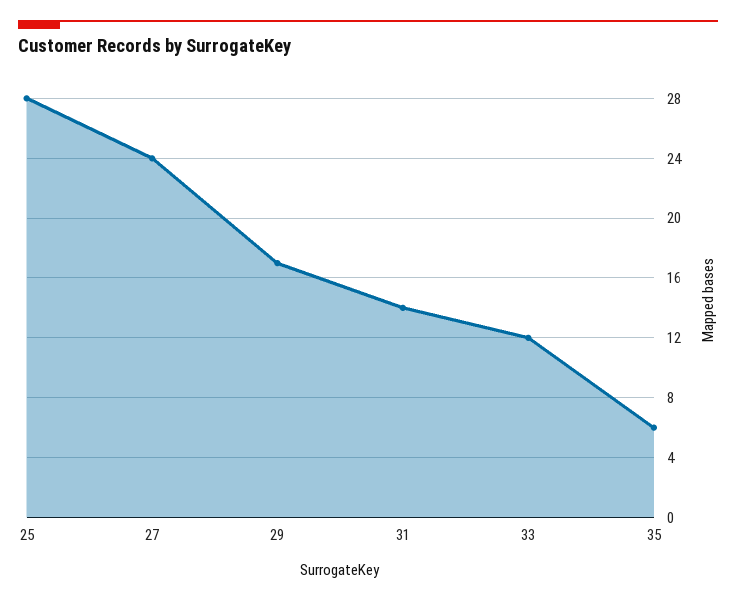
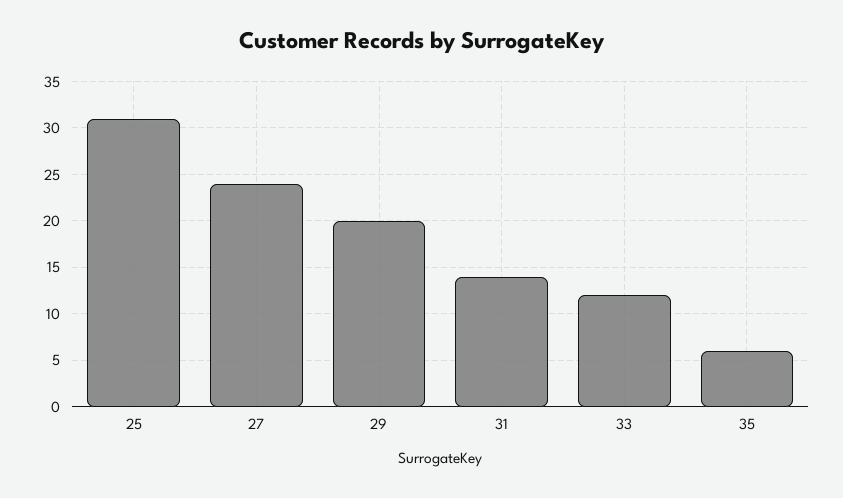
  {
-   "25": 28,
+   "25": 31,
    "27": 24,
-   "29": 17,
+   "29": 20,
    "31": 14,
    "33": 12,
    "35": 6
  }

